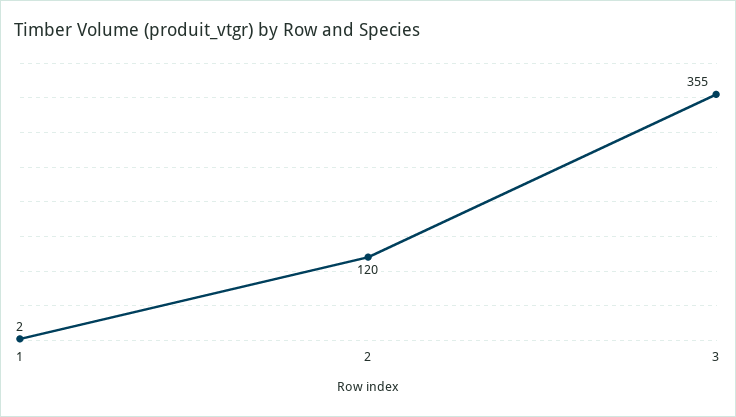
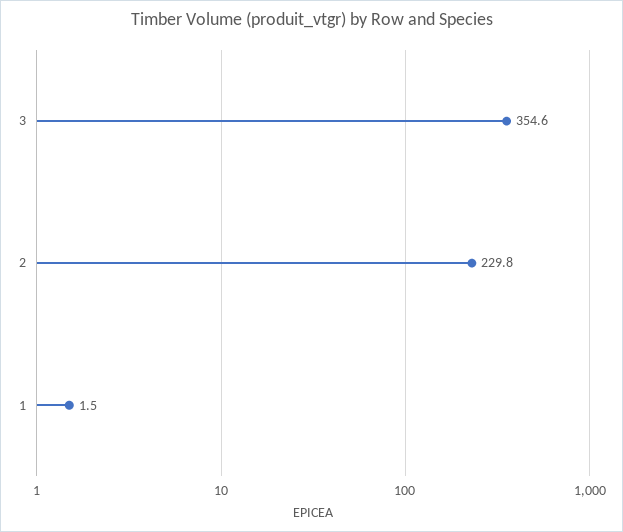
  {
    "1": 1.5,
-   "2": 120,
+   "2": 229.8,
    "3": 354.6
  }

